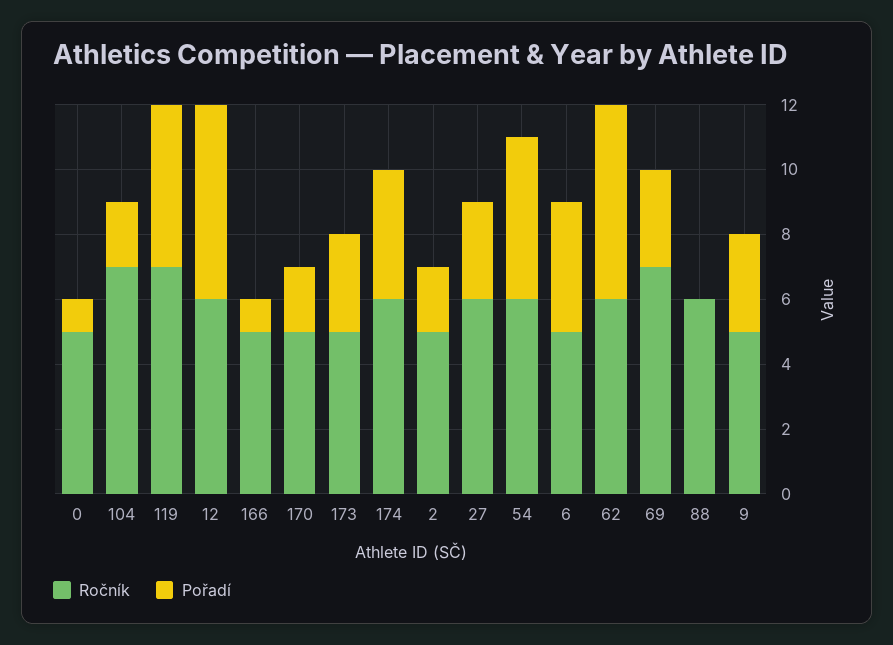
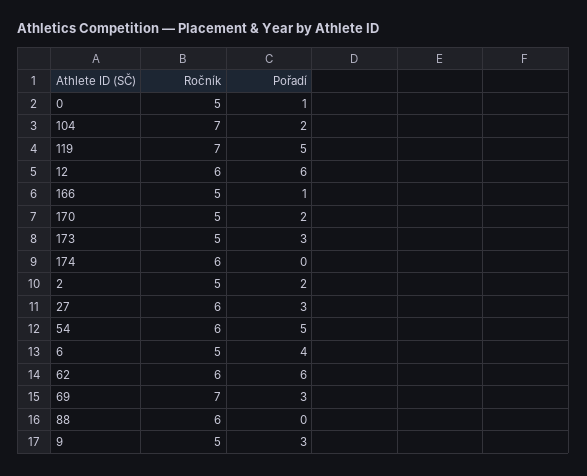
  {
    "Ročník": {
      "0": 5,
      "104": 7,
      "119": 7,
      "12": 6,
      "166": 5,
      "170": 5,
      "173": 5,
      "174": 6,
      "2": 5,
      "27": 6,
      "54": 6,
      "6": 5,
      "62": 6,
      "69": 7,
      "88": 6,
      "9": 5
    },
    "Pořadí": {
      "0": 1,
      "104": 2,
      "119": 5,
      "12": 6,
      "166": 1,
      "170": 2,
      "173": 3,
-     "174": 4,
+     "174": 0,
      "2": 2,
      "27": 3,
      "54": 5,
      "6": 4,
      "62": 6,
      "69": 3,
      "88": 0,
      "9": 3
    }
  }

